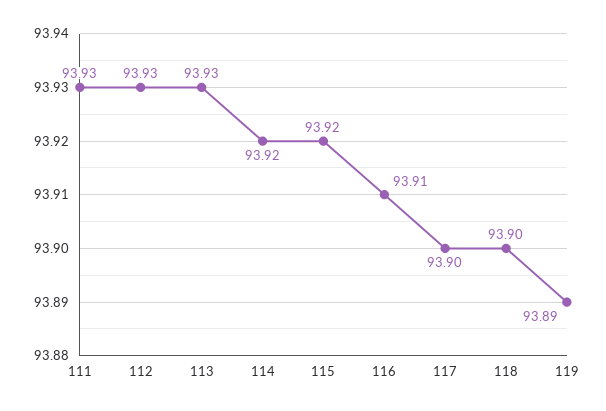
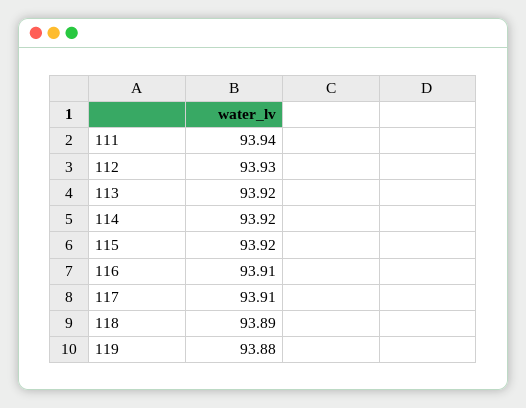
  {
-   "111": 93.93,
+   "111": 93.94,
    "112": 93.93,
-   "113": 93.93,
+   "113": 93.92,
    "114": 93.92,
    "115": 93.92,
    "116": 93.91,
-   "117": 93.9,
+   "117": 93.91,
-   "118": 93.9,
+   "118": 93.89,
-   "119": 93.89
+   "119": 93.88
  }

